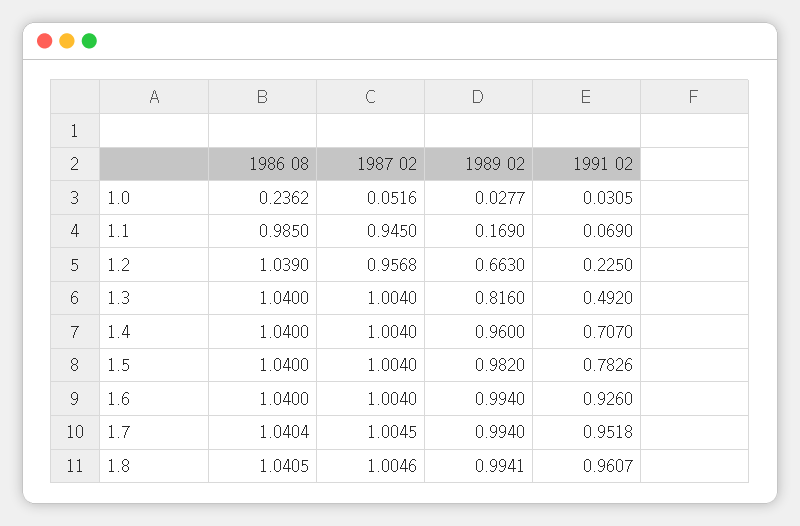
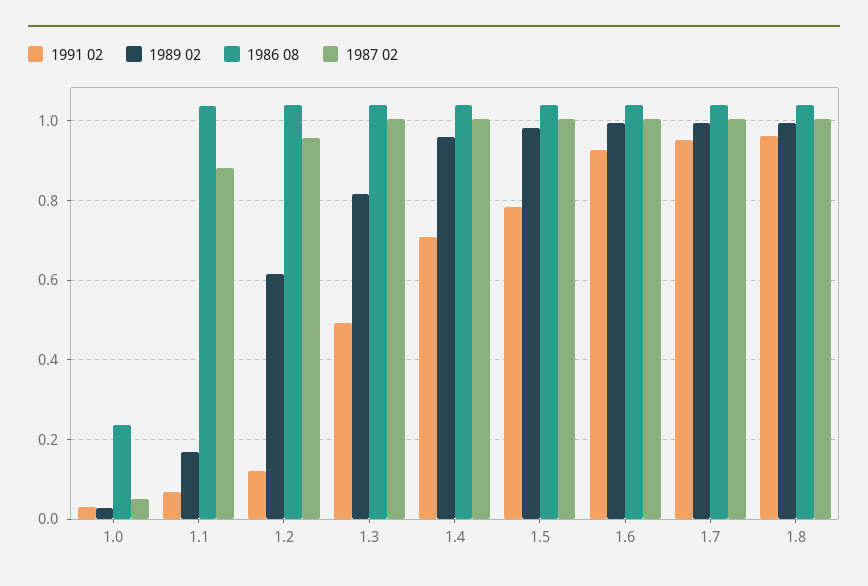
  {
    "1986 08": {
      "1.0": 0.2362,
-     "1.1": 0.985,
+     "1.1": 1.04,
      "1.2": 1.039,
      "1.3": 1.04,
      "1.4": 1.04,
      "1.5": 1.04,
      "1.6": 1.04,
      "1.7": 1.0404,
      "1.8": 1.0405
    },
    "1987 02": {
      "1.0": 0.0516,
-     "1.1": 0.945,
+     "1.1": 0.88,
      "1.2": 0.9568,
      "1.3": 1.004,
      "1.4": 1.004,
      "1.5": 1.004,
      "1.6": 1.004,
      "1.7": 1.0045,
      "1.8": 1.0046
    },
    "1989 02": {
      "1.0": 0.0277,
      "1.1": 0.169,
-     "1.2": 0.663,
+     "1.2": 0.62,
      "1.3": 0.816,
      "1.4": 0.96,
      "1.5": 0.982,
      "1.6": 0.994,
      "1.7": 0.994,
      "1.8": 0.9941
    },
    "1991 02": {
      "1.0": 0.0305,
      "1.1": 0.069,
-     "1.2": 0.225,
+     "1.2": 0.12,
      "1.3": 0.492,
      "1.4": 0.707,
      "1.5": 0.7826,
      "1.6": 0.926,
      "1.7": 0.9518,
      "1.8": 0.9607
    }
  }

